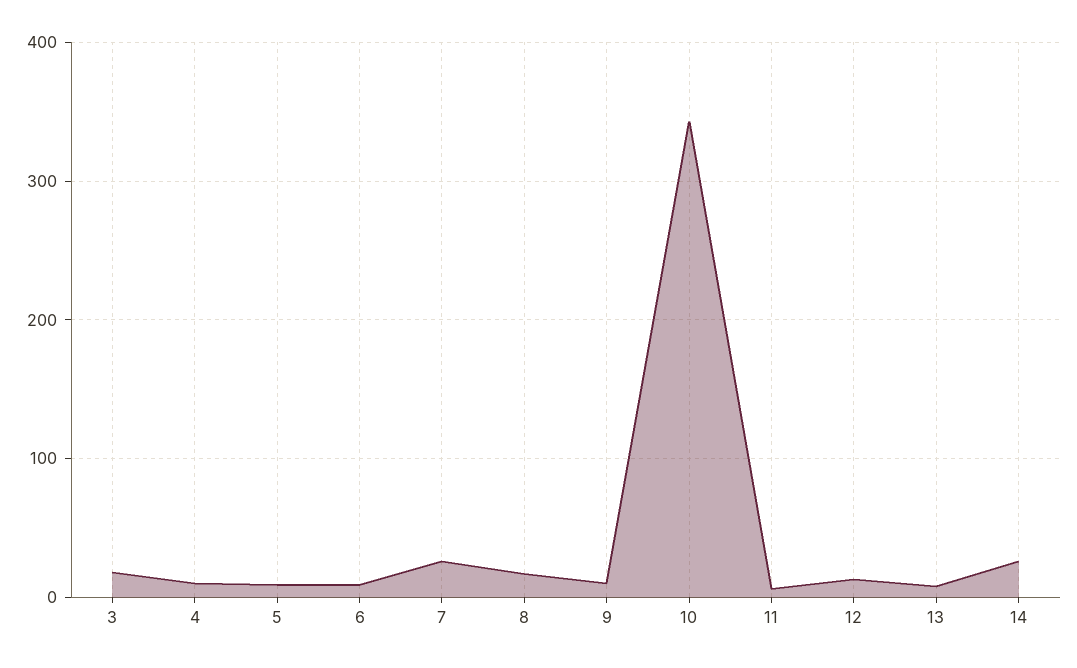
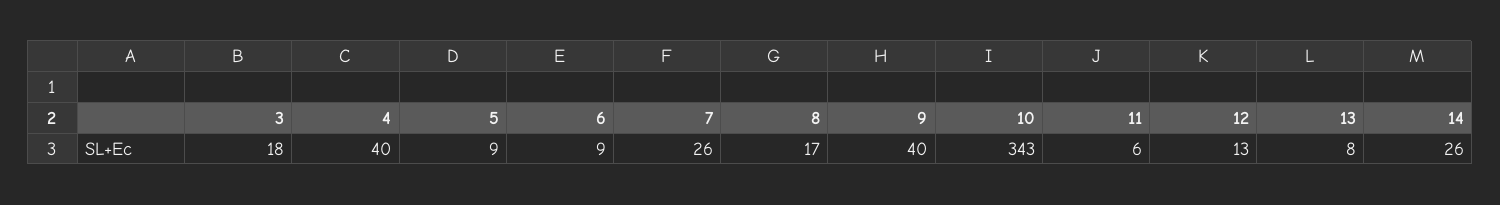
  {
    "3": 18,
-   "4": 10,
+   "4": 40,
    "5": 9,
    "6": 9,
    "7": 26,
    "8": 17,
-   "9": 10,
+   "9": 40,
    "10": 343,
    "11": 6,
    "12": 13,
    "13": 8,
    "14": 26
  }

